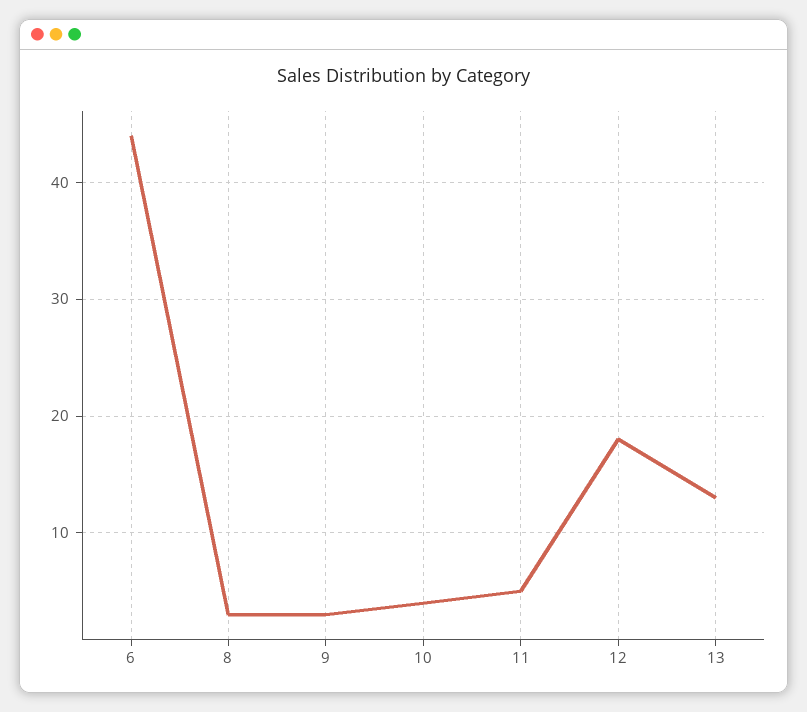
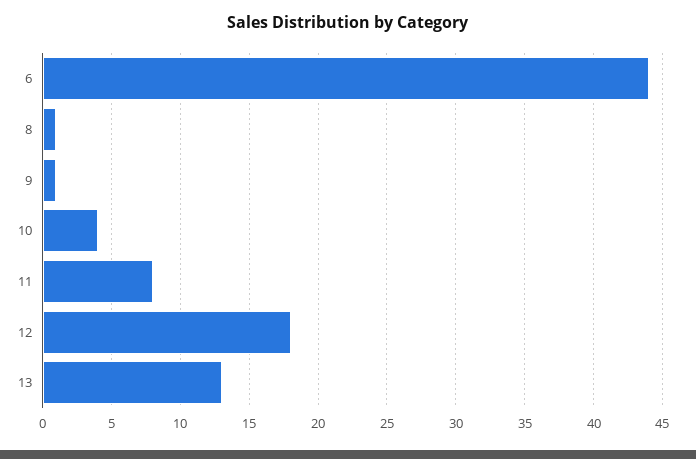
  {
    "6": 44,
-   "8": 3,
+   "8": 1,
-   "9": 3,
+   "9": 1,
    "10": 4,
-   "11": 5,
+   "11": 8,
    "12": 18,
    "13": 13
  }

